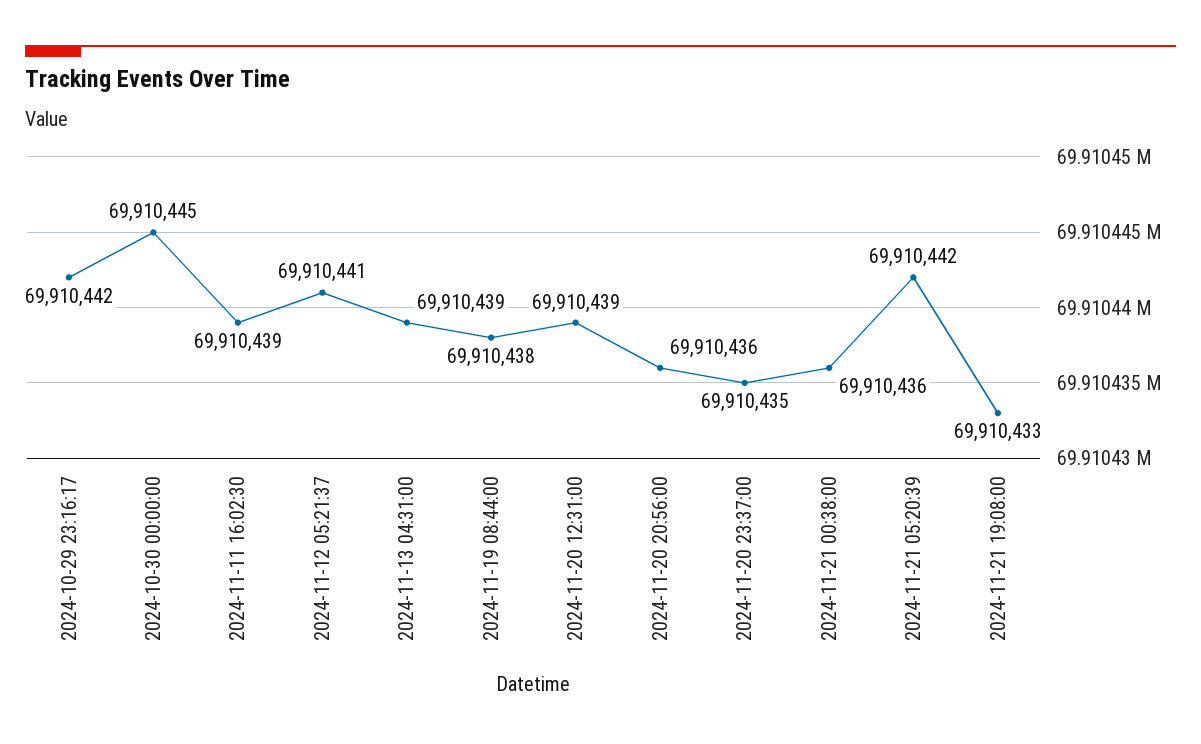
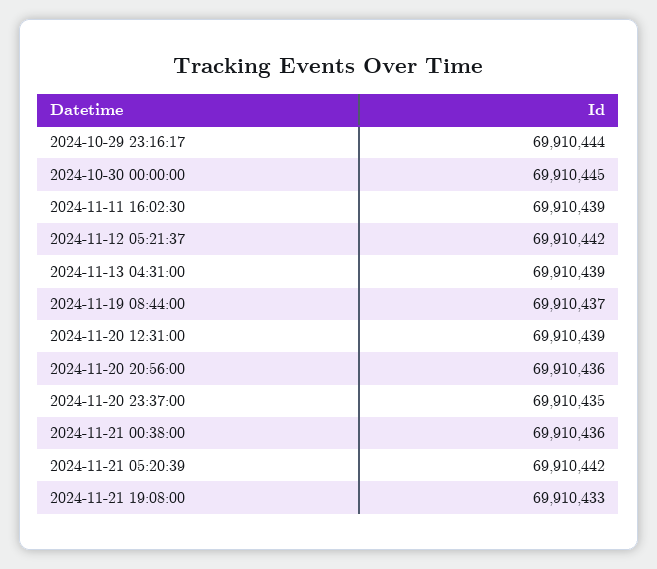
  {
-   "2024-10-29 23:16:17": 69910442,
+   "2024-10-29 23:16:17": 69910444,
    "2024-10-30 00:00:00": 69910445,
    "2024-11-11 16:02:30": 69910439,
-   "2024-11-12 05:21:37": 69910441,
+   "2024-11-12 05:21:37": 69910442,
    "2024-11-13 04:31:00": 69910439,
-   "2024-11-19 08:44:00": 69910438,
+   "2024-11-19 08:44:00": 69910437,
    "2024-11-20 12:31:00": 69910439,
    "2024-11-20 20:56:00": 69910436,
    "2024-11-20 23:37:00": 69910435,
    "2024-11-21 00:38:00": 69910436,
    "2024-11-21 05:20:39": 69910442,
    "2024-11-21 19:08:00": 69910433
  }

